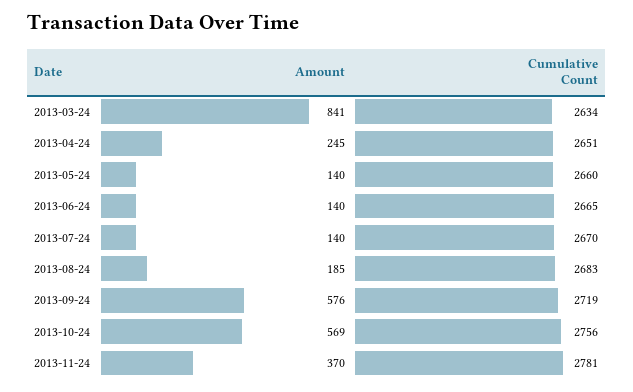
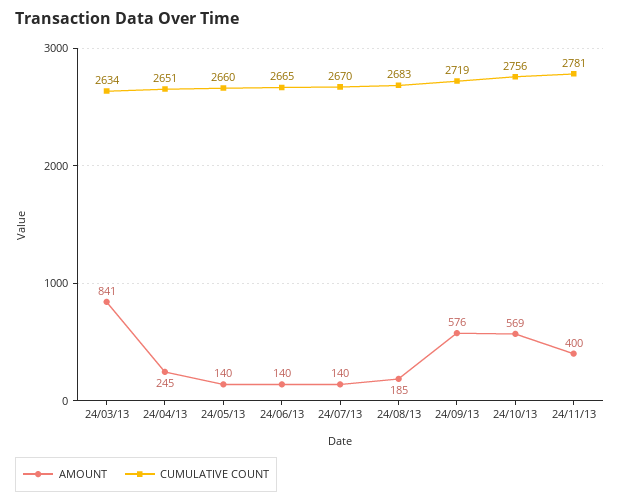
  {
    "Amount": {
      "2013-03-24": 841,
      "2013-04-24": 245,
      "2013-05-24": 140,
      "2013-06-24": 140,
      "2013-07-24": 140,
      "2013-08-24": 185,
      "2013-09-24": 576,
      "2013-10-24": 569,
-     "2013-11-24": 370
+     "2013-11-24": 400
    },
    "Cumulative Count": {
      "2013-03-24": 2634,
      "2013-04-24": 2651,
      "2013-05-24": 2660,
      "2013-06-24": 2665,
      "2013-07-24": 2670,
      "2013-08-24": 2683,
      "2013-09-24": 2719,
      "2013-10-24": 2756,
      "2013-11-24": 2781
    }
  }

